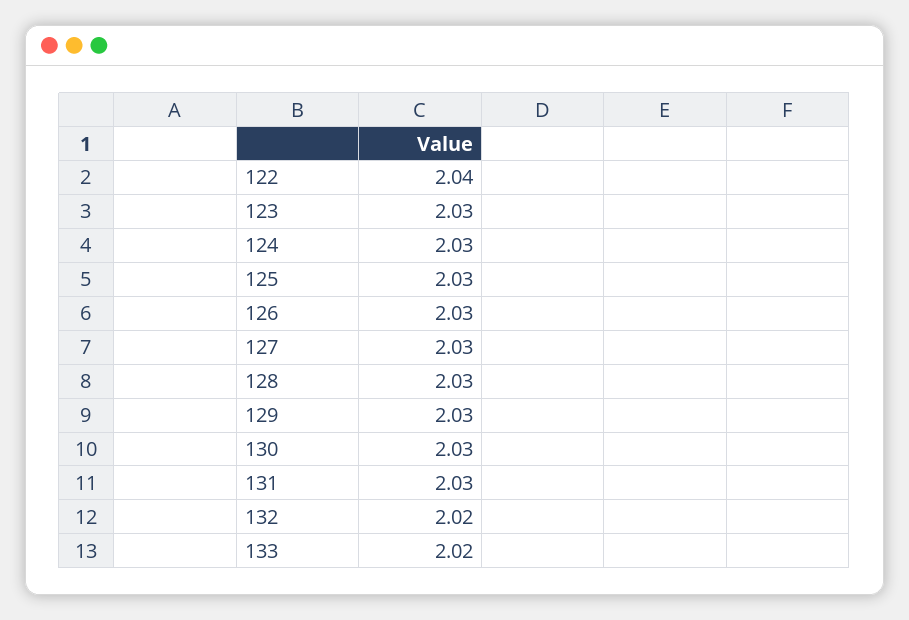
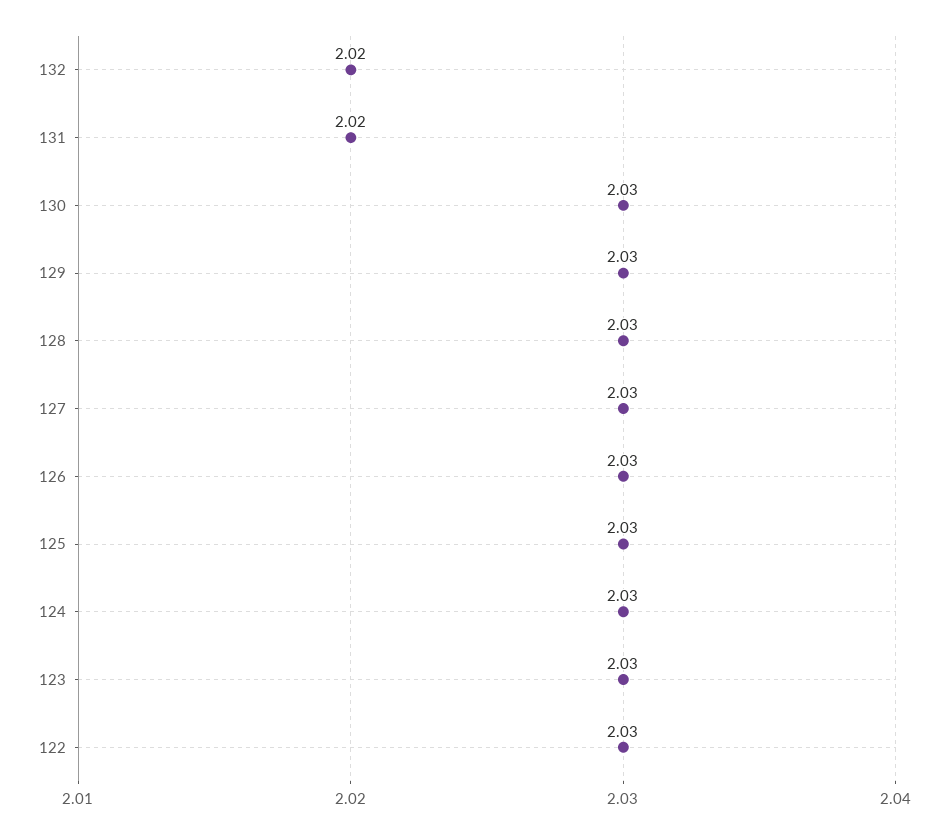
  {
-   "122": 2.04,
+   "122": 2.03,
    "123": 2.03,
    "124": 2.03,
    "125": 2.03,
    "126": 2.03,
    "127": 2.03,
    "128": 2.03,
    "129": 2.03,
    "130": 2.03,
-   "131": 2.03,
+   "131": 2.02,
-   "132": 2.02,
+   "132": 2.02
-   "133": 2.02
  }

